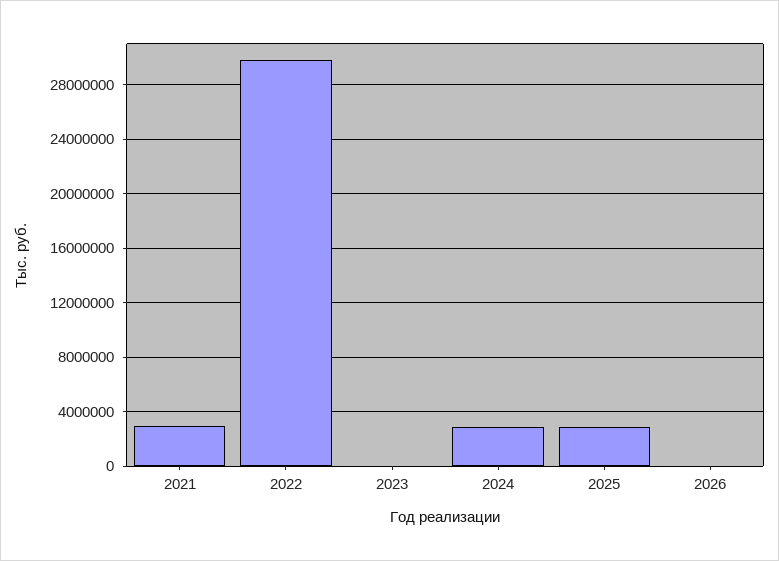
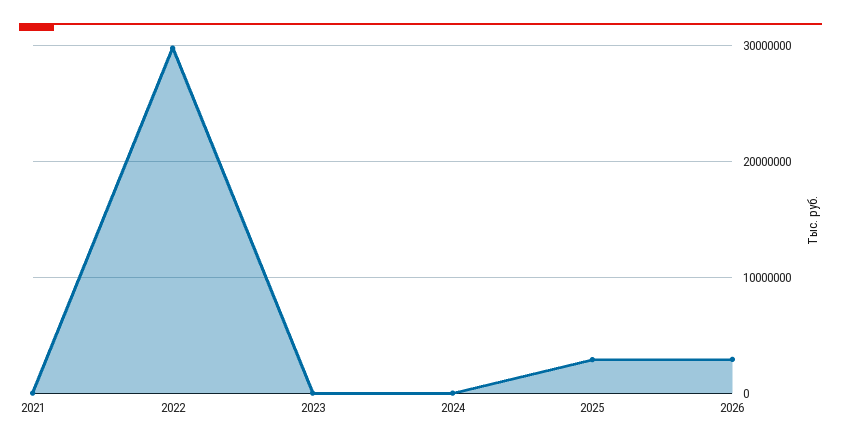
  {
-   "2021": 3000000,
+   "2021": 0,
    "2022": 30000000,
    "2023": 0,
-   "2024": 3000000,
+   "2024": 0,
    "2025": 3000000,
-   "2026": 0
+   "2026": 3000000
  }

